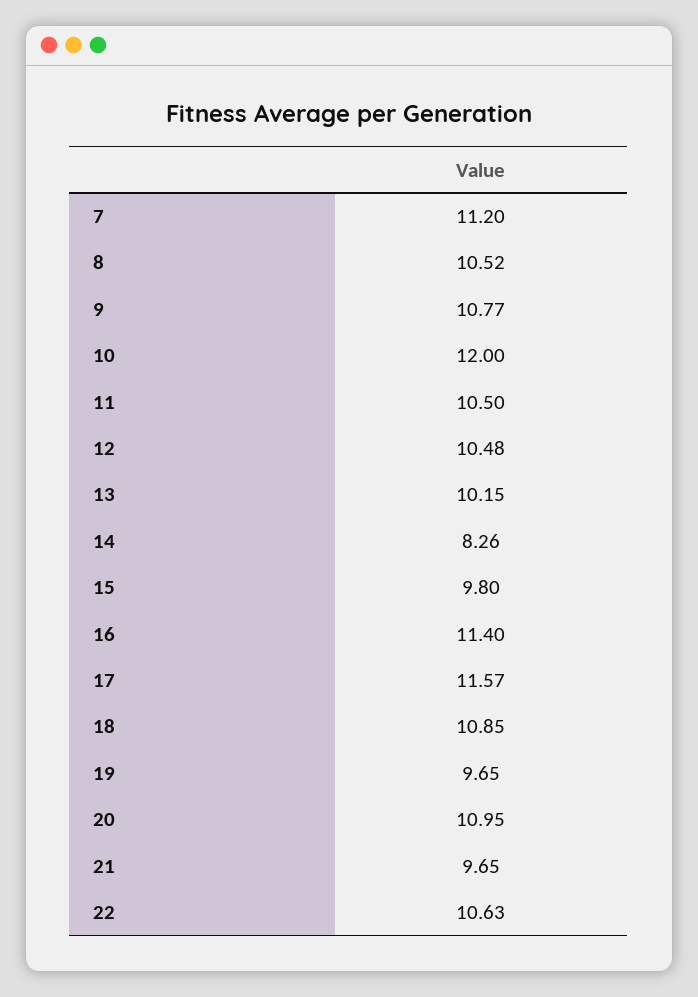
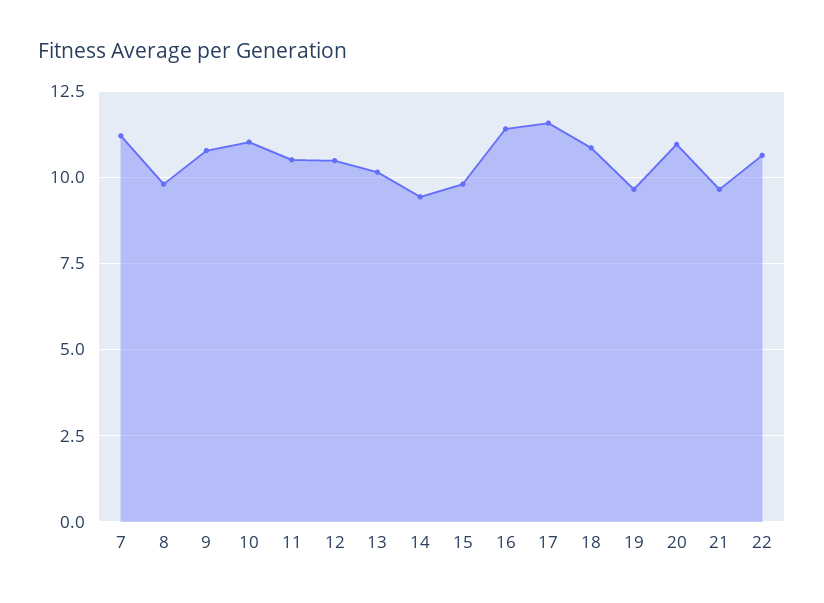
  {
    "7": 11.2,
-   "8": 10.52,
+   "8": 9.75,
    "9": 10.77,
-   "10": 12,
+   "10": 11,
    "11": 10.5,
    "12": 10.48,
    "13": 10.15,
-   "14": 8.26,
+   "14": 9.5,
    "15": 9.8,
    "16": 11.4,
    "17": 11.57,
    "18": 10.85,
    "19": 9.65,
    "20": 10.95,
    "21": 9.65,
    "22": 10.63
  }

